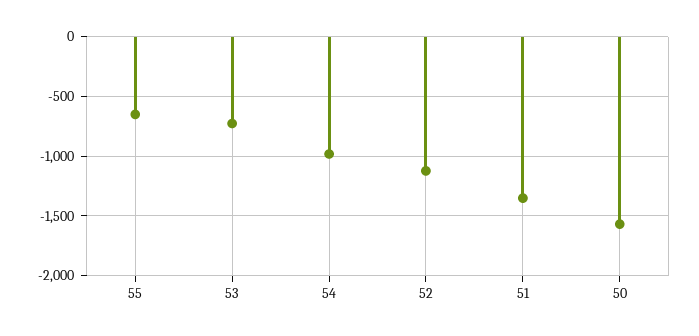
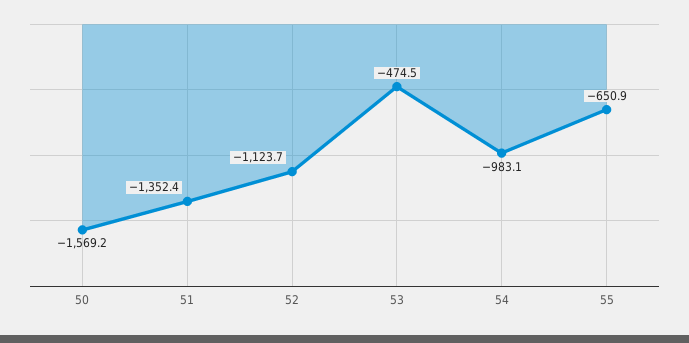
  {
    "55": -650.9,
-   "53": -700,
+   "53": -474.5,
    "54": -983.1,
    "52": -1123.7,
    "51": -1352.4,
    "50": -1569.2
  }

